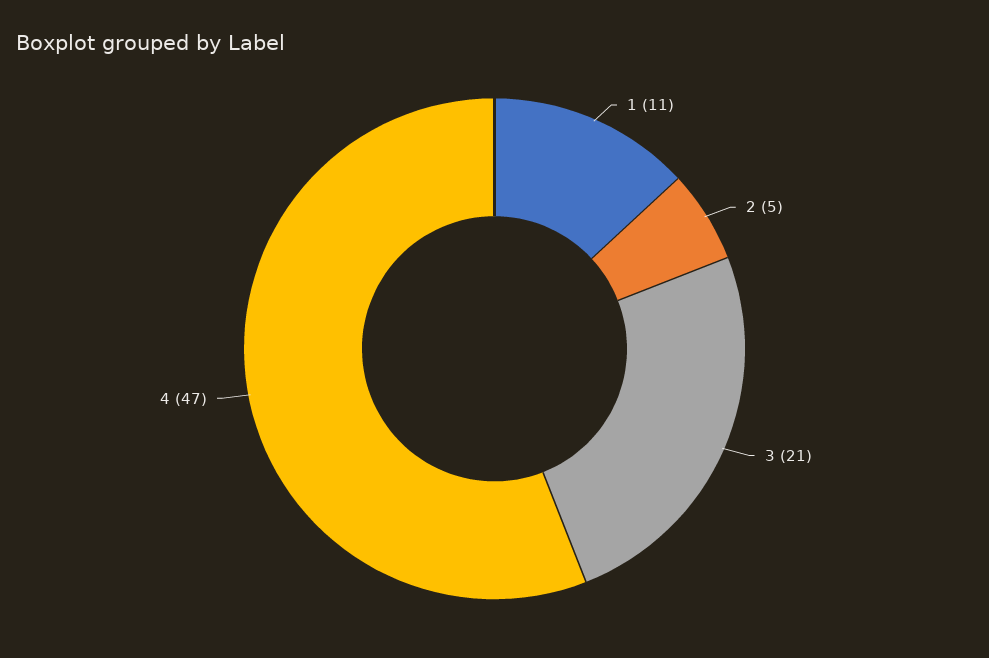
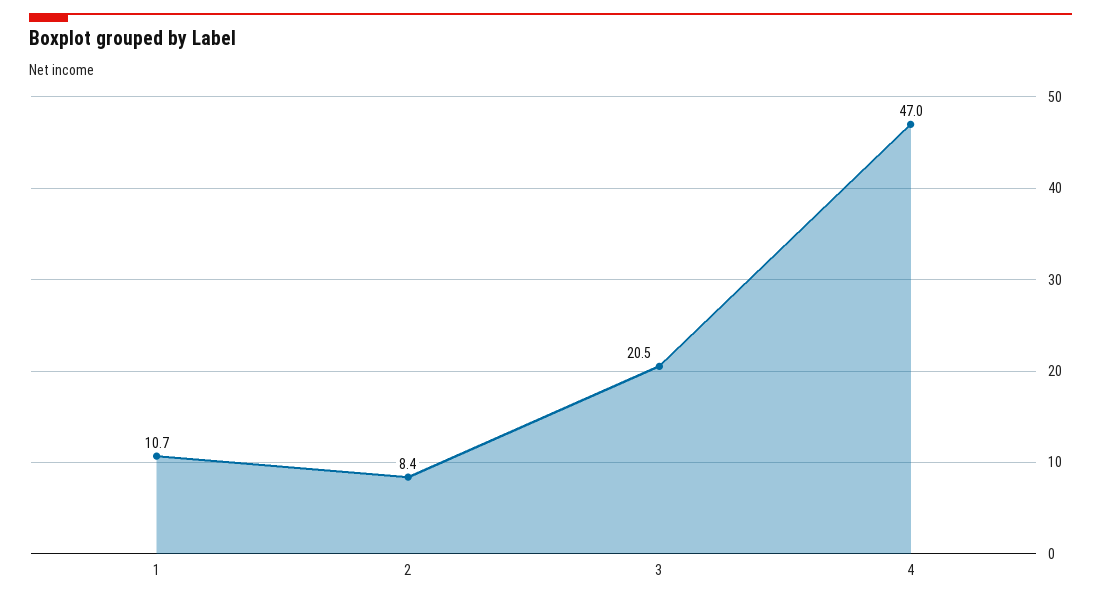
  {
    "1": 10.7,
-   "2": 5,
+   "2": 8.4,
    "3": 20.5,
    "4": 47
  }

